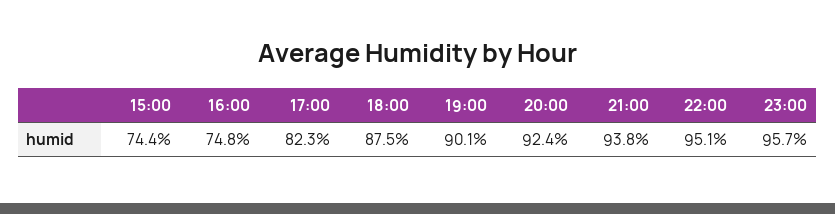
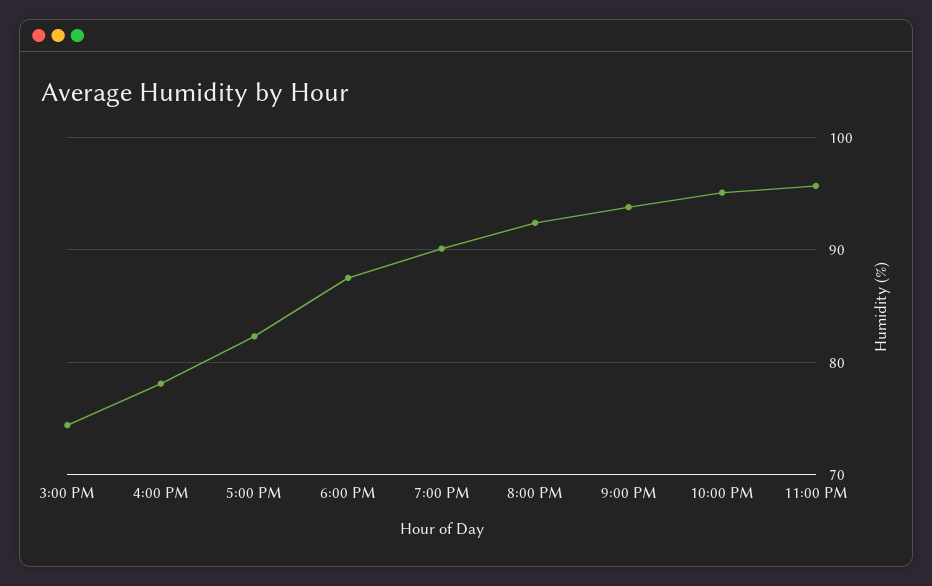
  {
    "15:00": 74.4,
-   "16:00": 74.8,
+   "16:00": 78,
    "17:00": 82.3,
    "18:00": 87.5,
    "19:00": 90.1,
    "20:00": 92.4,
    "21:00": 93.8,
    "22:00": 95.1,
    "23:00": 95.7
  }

